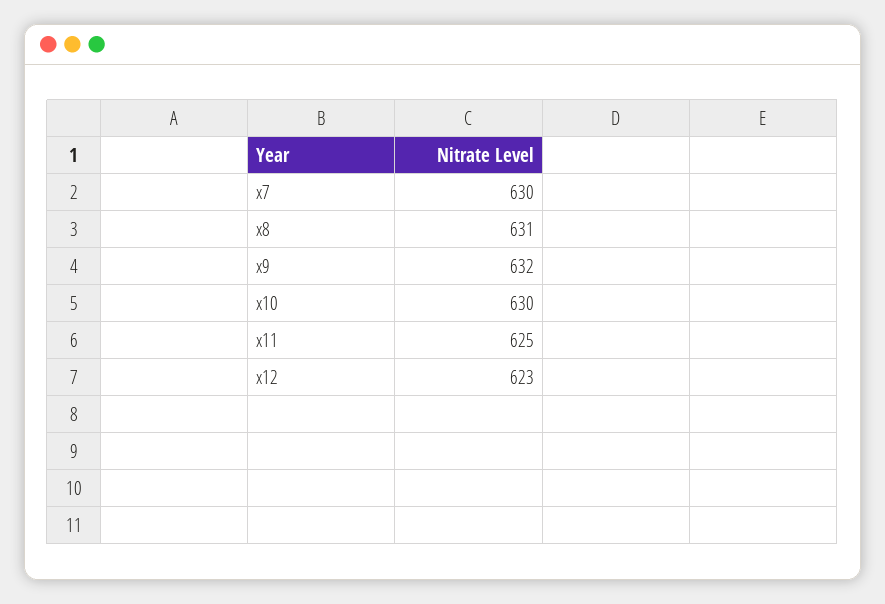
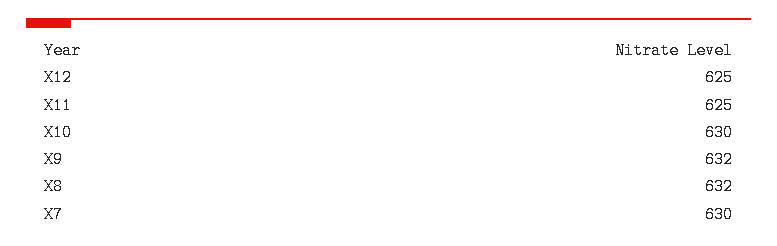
  {
    "x7": 630,
-   "x8": 631,
+   "x8": 632,
    "x9": 632,
    "x10": 630,
    "x11": 625,
-   "x12": 623
+   "x12": 625
  }

